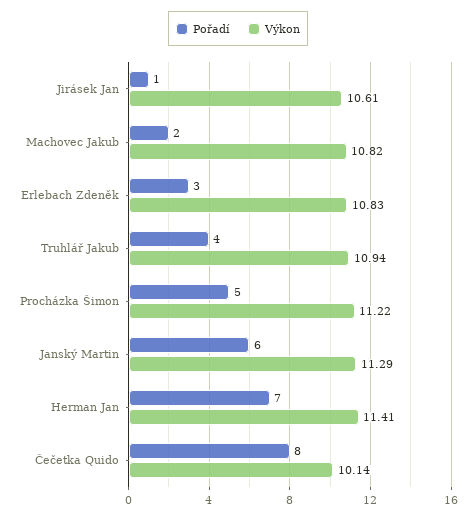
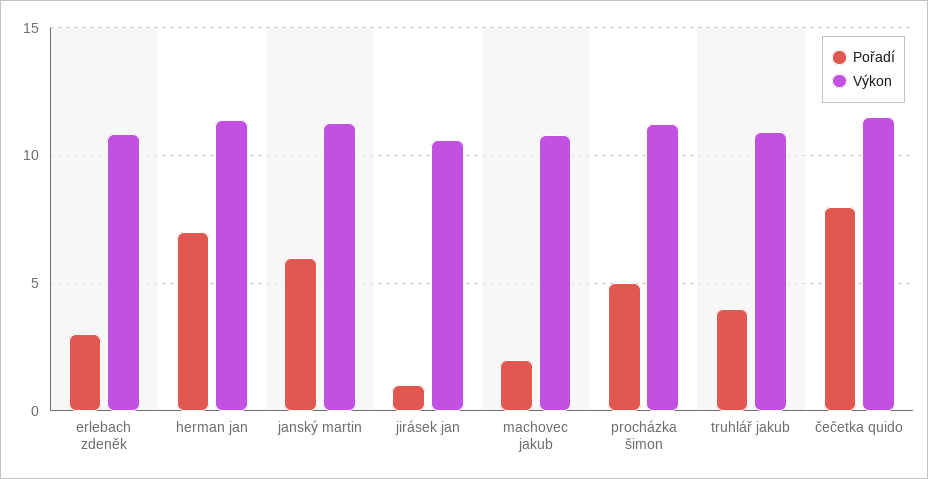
  {
    "Pořadí": {
      "Jirásek Jan": 1,
      "Machovec Jakub": 2,
      "Erlebach Zdeněk": 3,
      "Truhlář Jakub": 4,
      "Procházka Šimon": 5,
      "Janský Martin": 6,
      "Herman Jan": 7,
      "Čečetka Quido": 8
    },
    "Výkon": {
      "Jirásek Jan": 10.61,
      "Machovec Jakub": 10.82,
      "Erlebach Zdeněk": 10.83,
      "Truhlář Jakub": 10.94,
      "Procházka Šimon": 11.22,
      "Janský Martin": 11.29,
      "Herman Jan": 11.41,
-     "Čečetka Quido": 10.14
+     "Čečetka Quido": 11.5
    }
  }

